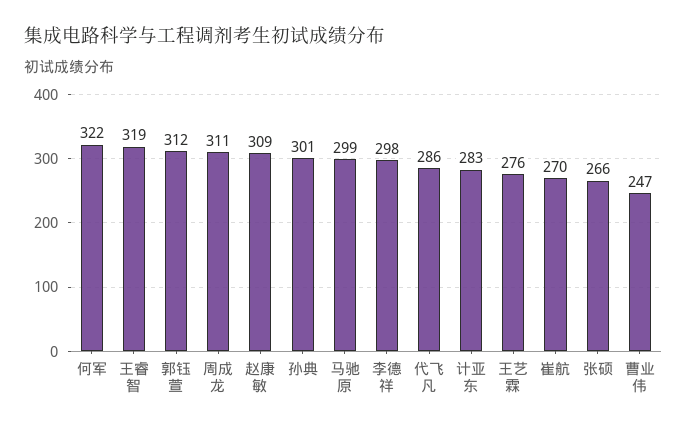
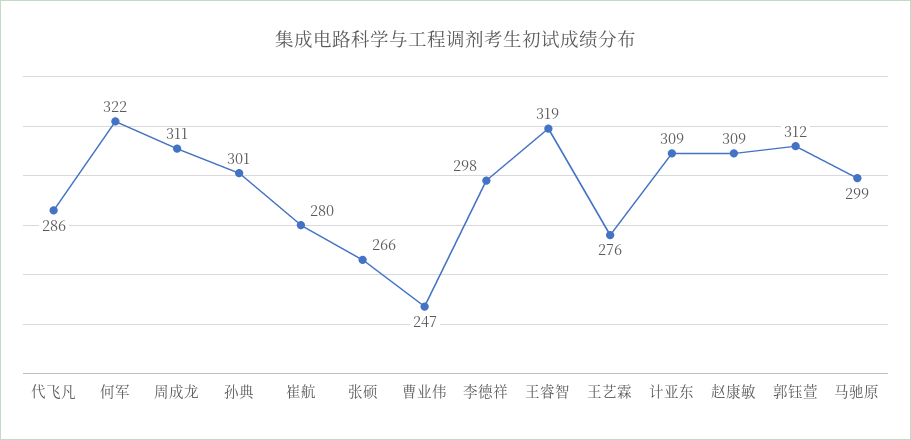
  {
    "何军": 322,
    "王睿智": 319,
    "郭钰萱": 312,
    "周成龙": 311,
    "赵康敏": 309,
    "孙典": 301,
    "马驰原": 299,
    "李德祥": 298,
    "代飞凡": 286,
-   "计亚东": 283,
+   "计亚东": 309,
    "王艺霖": 276,
-   "崔航": 270,
+   "崔航": 280,
    "张硕": 266,
    "曹业伟": 247
  }

